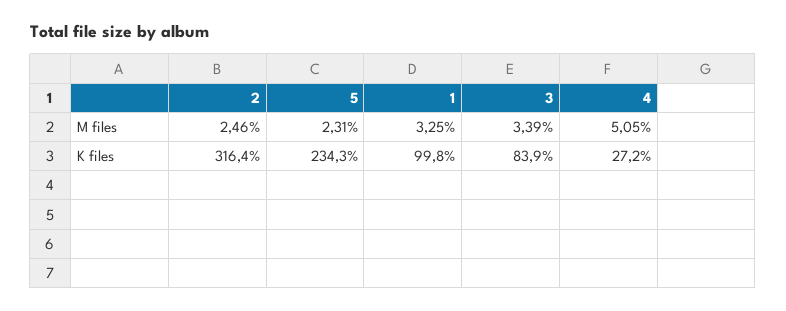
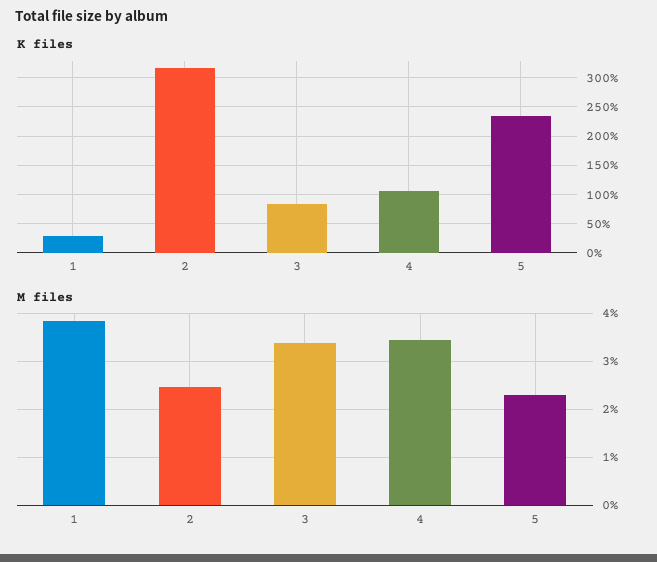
  {
    "M files": {
      "2": 2.46,
      "5": 2.31,
-     "1": 3.25,
+     "1": 3.8,
      "3": 3.39,
-     "4": 5.05
+     "4": 3.4
    },
    "K files": {
      "2": 316.4,
      "5": 234.3,
-     "1": 99.8,
+     "1": 25,
      "3": 83.9,
-     "4": 27.2
+     "4": 100
    }
  }

